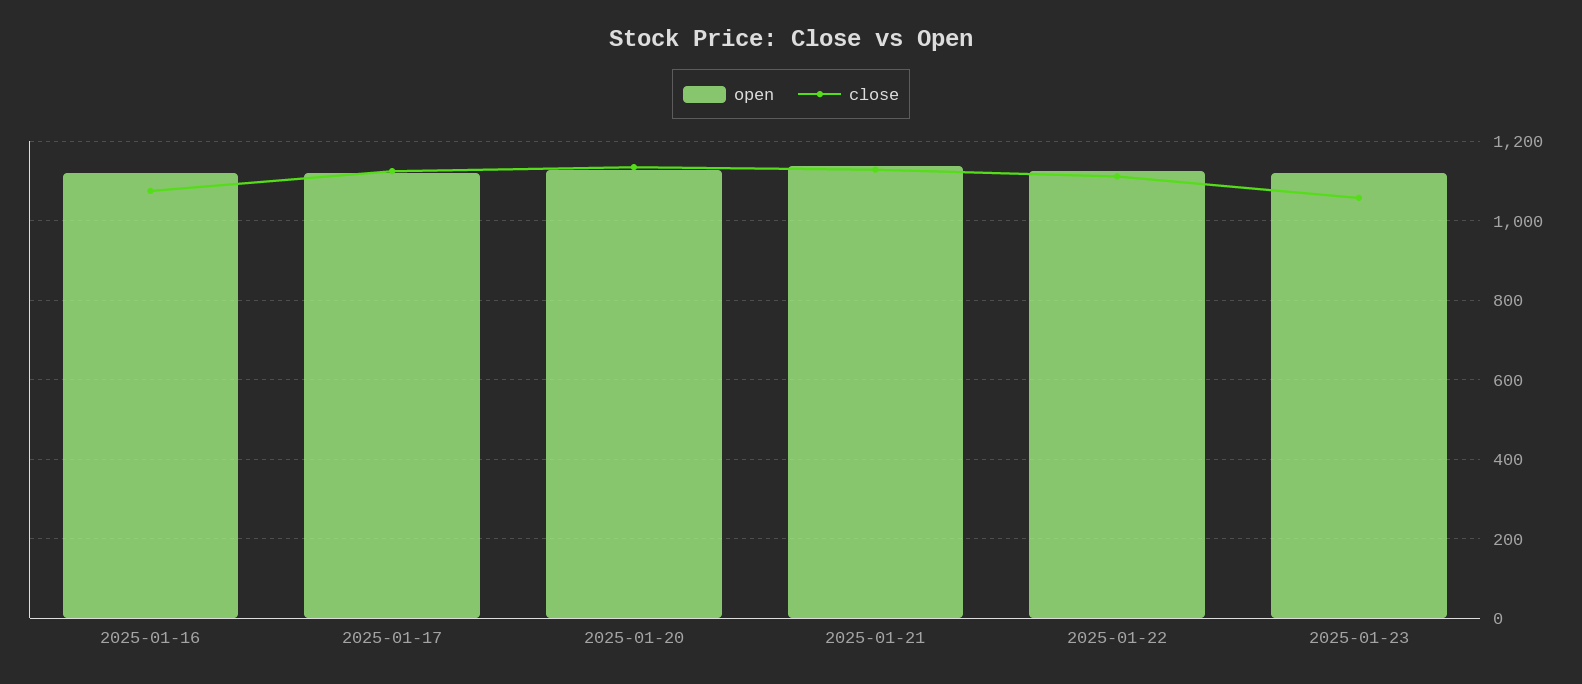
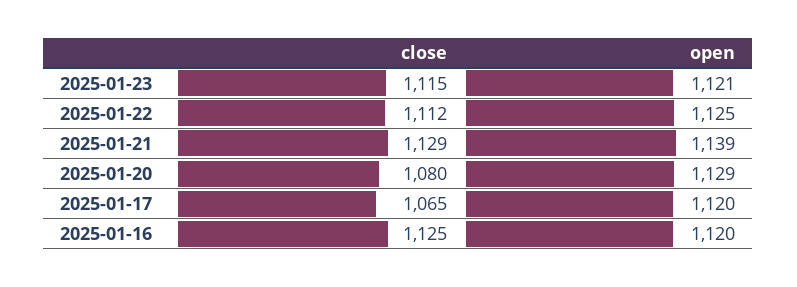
  {
    "open": {
      "2025-01-16": 1120,
      "2025-01-17": 1120,
      "2025-01-20": 1129,
      "2025-01-21": 1139,
      "2025-01-22": 1125,
      "2025-01-23": 1121
    },
    "close": {
-     "2025-01-16": 1080,
+     "2025-01-16": 1125,
-     "2025-01-17": 1120,
+     "2025-01-17": 1065,
-     "2025-01-20": 1140,
+     "2025-01-20": 1080,
      "2025-01-21": 1129,
      "2025-01-22": 1112,
-     "2025-01-23": 1060
+     "2025-01-23": 1115
    }
  }

